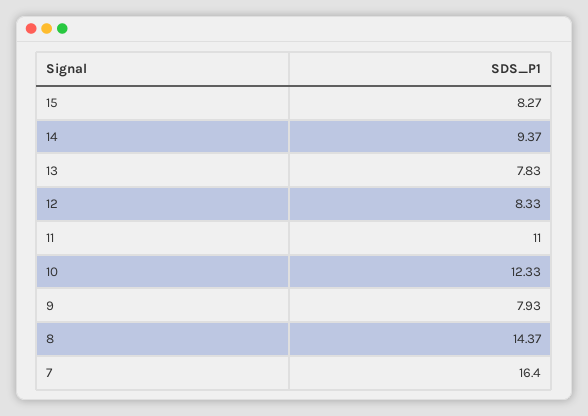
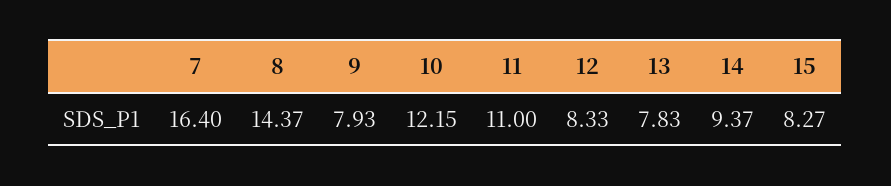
  {
    "15": 8.27,
    "14": 9.37,
    "13": 7.83,
    "12": 8.33,
    "11": 11,
-   "10": 12.33,
+   "10": 12.15,
    "9": 7.93,
    "8": 14.37,
    "7": 16.4
  }

